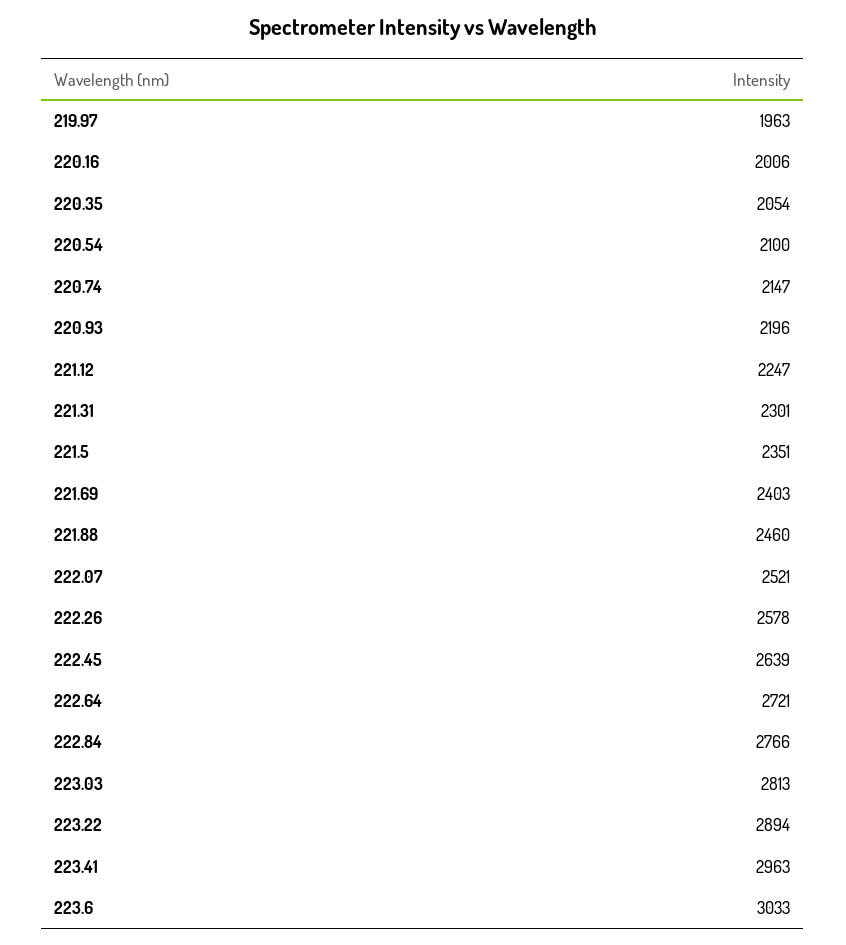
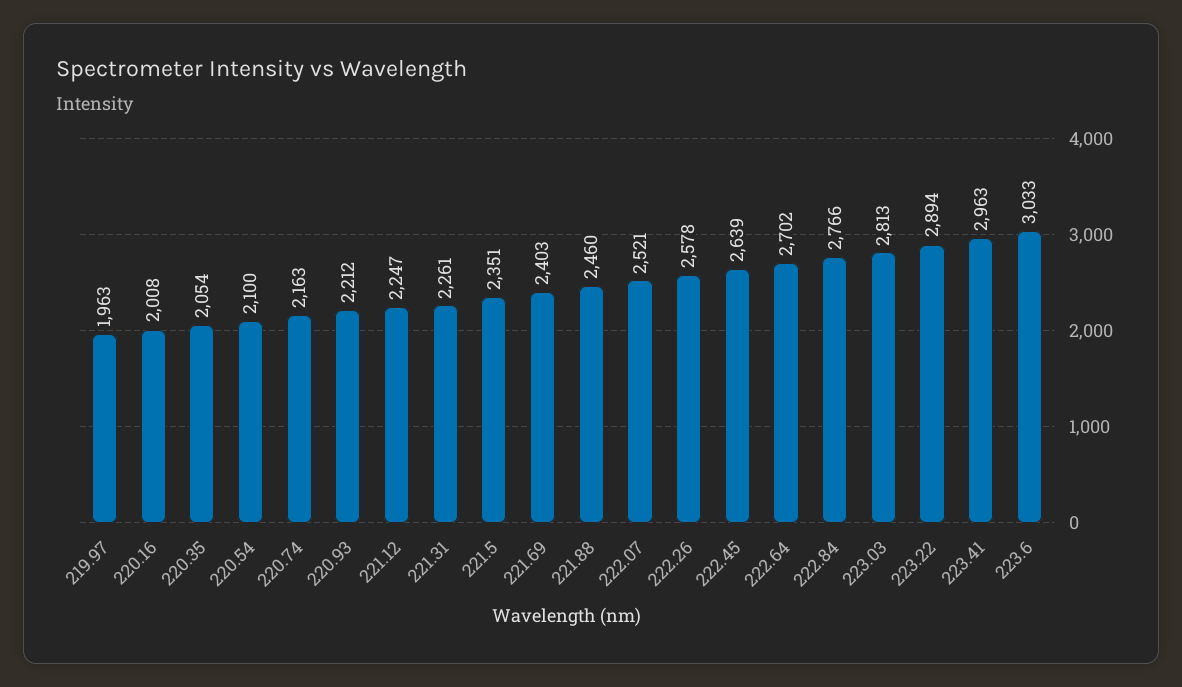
  {
    "219.97": 1963,
-   "220.16": 2006,
+   "220.16": 2008,
    "220.35": 2054,
    "220.54": 2100,
-   "220.74": 2147,
+   "220.74": 2163,
-   "220.93": 2196,
+   "220.93": 2212,
    "221.12": 2247,
-   "221.31": 2301,
+   "221.31": 2261,
    "221.5": 2351,
    "221.69": 2403,
    "221.88": 2460,
    "222.07": 2521,
    "222.26": 2578,
    "222.45": 2639,
-   "222.64": 2721,
+   "222.64": 2702,
    "222.84": 2766,
    "223.03": 2813,
    "223.22": 2894,
    "223.41": 2963,
    "223.6": 3033
  }

